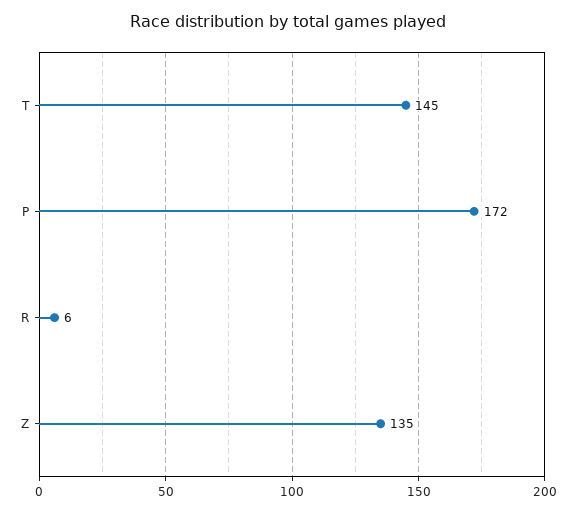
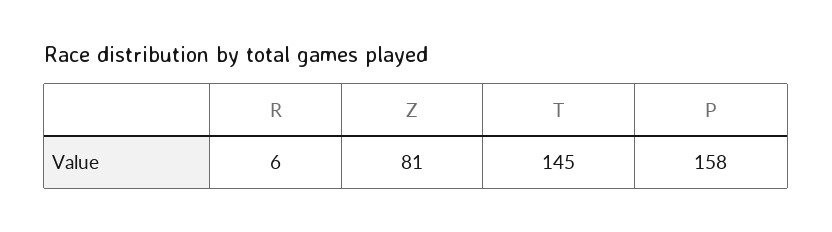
  {
    "T": 145,
-   "P": 172,
+   "P": 158,
    "R": 6,
-   "Z": 135
+   "Z": 81
  }

